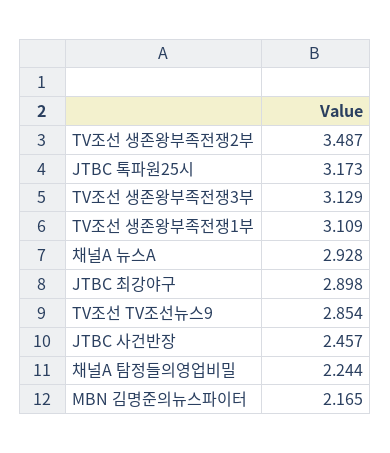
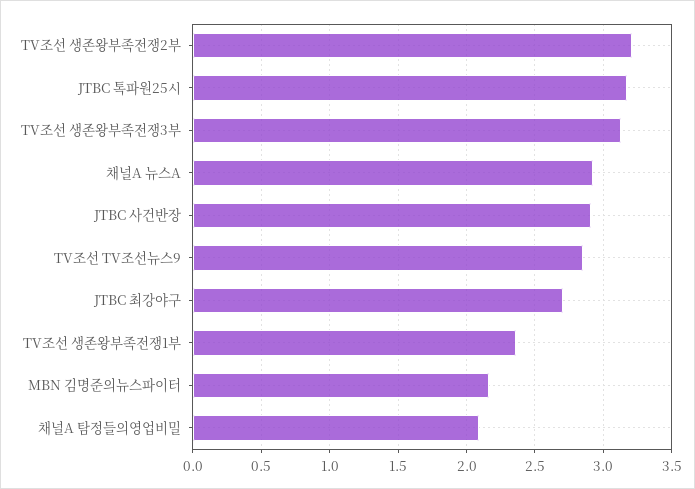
  {
-   "TV조선 생존왕부족전쟁2부": 3.487,
+   "TV조선 생존왕부족전쟁2부": 3.2,
    "JTBC 톡파원25시": 3.173,
    "TV조선 생존왕부족전쟁3부": 3.129,
-   "TV조선 생존왕부족전쟁1부": 3.109,
+   "TV조선 생존왕부족전쟁1부": 2.35,
    "채널A 뉴스A": 2.928,
-   "JTBC 최강야구": 2.898,
+   "JTBC 최강야구": 2.7,
    "TV조선 TV조선뉴스9": 2.854,
-   "JTBC 사건반장": 2.457,
+   "JTBC 사건반장": 2.9,
-   "채널A 탐정들의영업비밀": 2.244,
+   "채널A 탐정들의영업비밀": 2.1,
    "MBN 김명준의뉴스파이터": 2.165
  }

